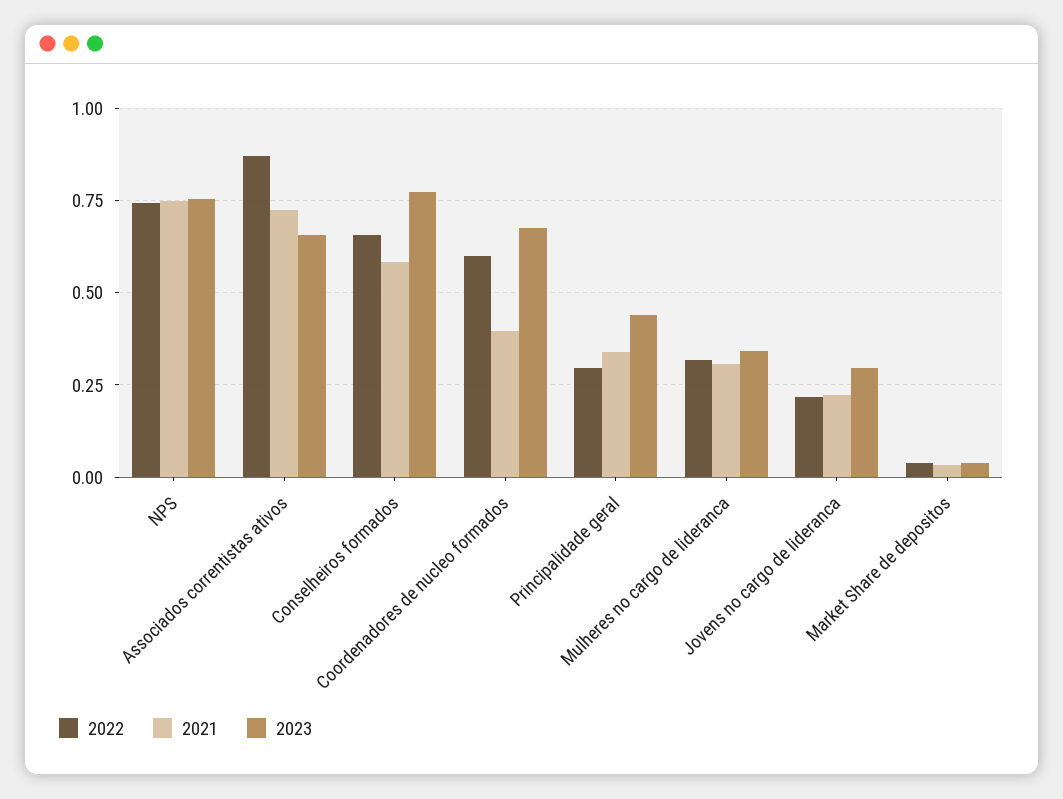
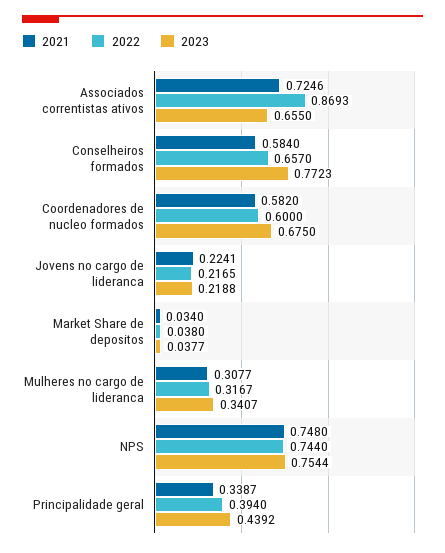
  {
    "2022": {
      "NPS": 0.744,
      "Associados correntistas ativos": 0.8693,
      "Conselheiros formados": 0.657,
      "Coordenadores de nucleo formados": 0.6,
-     "Principalidade geral": 0.3,
+     "Principalidade geral": 0.394,
      "Mulheres no cargo de lideranca": 0.3167,
      "Jovens no cargo de lideranca": 0.2165,
      "Market Share de depositos": 0.038
    },
    "2021": {
      "NPS": 0.748,
      "Associados correntistas ativos": 0.7246,
      "Conselheiros formados": 0.584,
-     "Coordenadores de nucleo formados": 0.4,
+     "Coordenadores de nucleo formados": 0.582,
      "Principalidade geral": 0.3387,
      "Mulheres no cargo de lideranca": 0.3077,
      "Jovens no cargo de lideranca": 0.2241,
      "Market Share de depositos": 0.034
    },
    "2023": {
      "NPS": 0.7544,
      "Associados correntistas ativos": 0.655,
      "Conselheiros formados": 0.7723,
      "Coordenadores de nucleo formados": 0.675,
      "Principalidade geral": 0.4392,
      "Mulheres no cargo de lideranca": 0.3407,
-     "Jovens no cargo de lideranca": 0.3,
+     "Jovens no cargo de lideranca": 0.2188,
      "Market Share de depositos": 0.0377
    }
  }

